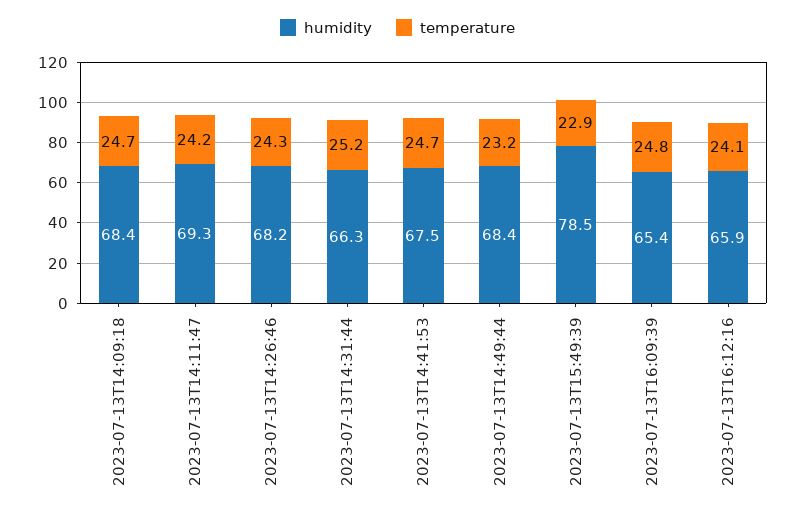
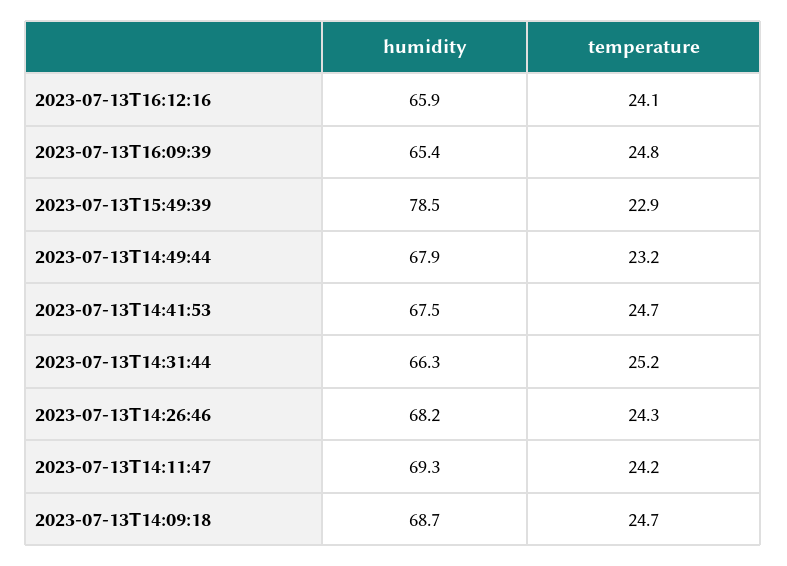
  {
    "humidity": {
-     "2023-07-13T14:09:18": 68.4,
+     "2023-07-13T14:09:18": 68.7,
      "2023-07-13T14:11:47": 69.3,
      "2023-07-13T14:26:46": 68.2,
      "2023-07-13T14:31:44": 66.3,
      "2023-07-13T14:41:53": 67.5,
-     "2023-07-13T14:49:44": 68.4,
+     "2023-07-13T14:49:44": 67.9,
      "2023-07-13T15:49:39": 78.5,
      "2023-07-13T16:09:39": 65.4,
      "2023-07-13T16:12:16": 65.9
    },
    "temperature": {
      "2023-07-13T14:09:18": 24.7,
      "2023-07-13T14:11:47": 24.2,
      "2023-07-13T14:26:46": 24.3,
      "2023-07-13T14:31:44": 25.2,
      "2023-07-13T14:41:53": 24.7,
      "2023-07-13T14:49:44": 23.2,
      "2023-07-13T15:49:39": 22.9,
      "2023-07-13T16:09:39": 24.8,
      "2023-07-13T16:12:16": 24.1
    }
  }

